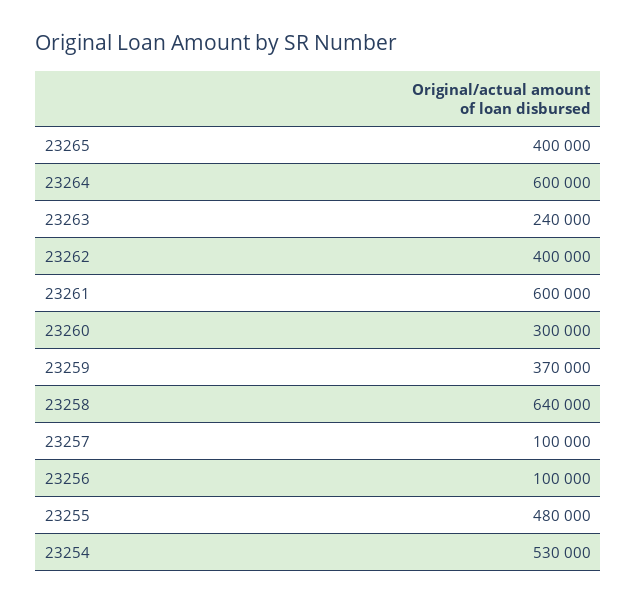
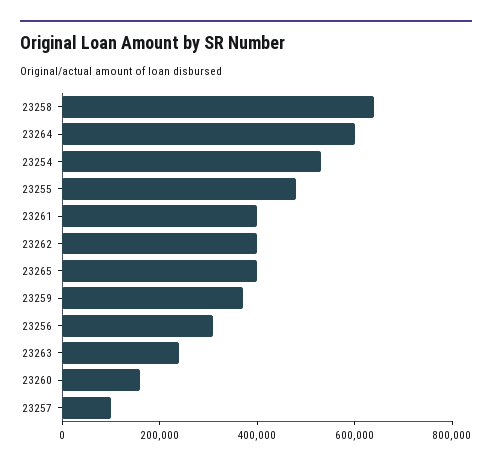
  {
    "23265": 400000,
    "23264": 600000,
    "23263": 240000,
    "23262": 400000,
-   "23261": 600000,
+   "23261": 400000,
-   "23260": 300000,
+   "23260": 150000,
    "23259": 370000,
    "23258": 640000,
    "23257": 100000,
-   "23256": 100000,
+   "23256": 300000,
    "23255": 480000,
    "23254": 530000
  }

